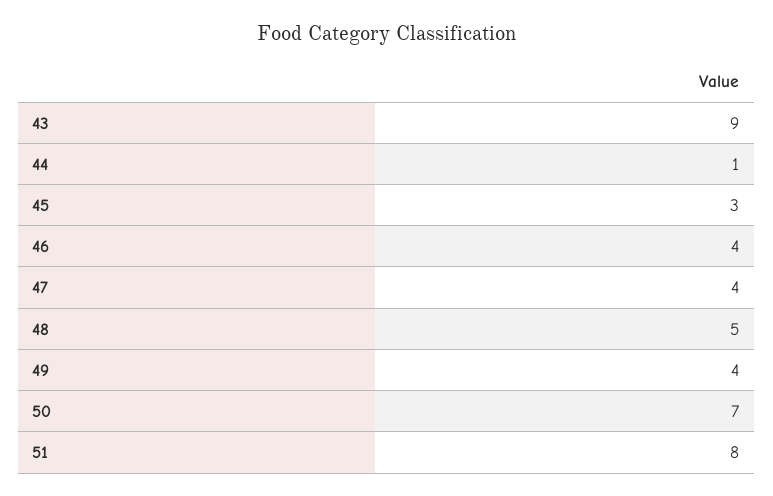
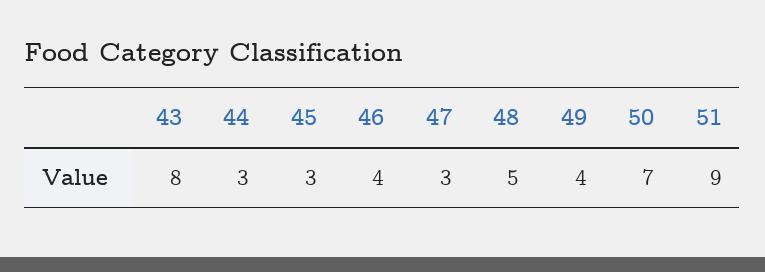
  {
-   "43": 9,
+   "43": 8,
-   "44": 1,
+   "44": 3,
    "45": 3,
    "46": 4,
-   "47": 4,
+   "47": 3,
    "48": 5,
    "49": 4,
    "50": 7,
-   "51": 8
+   "51": 9
  }

